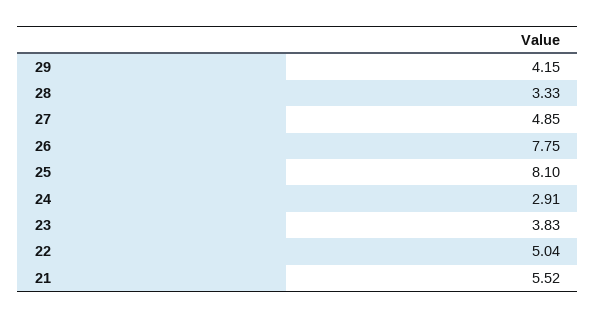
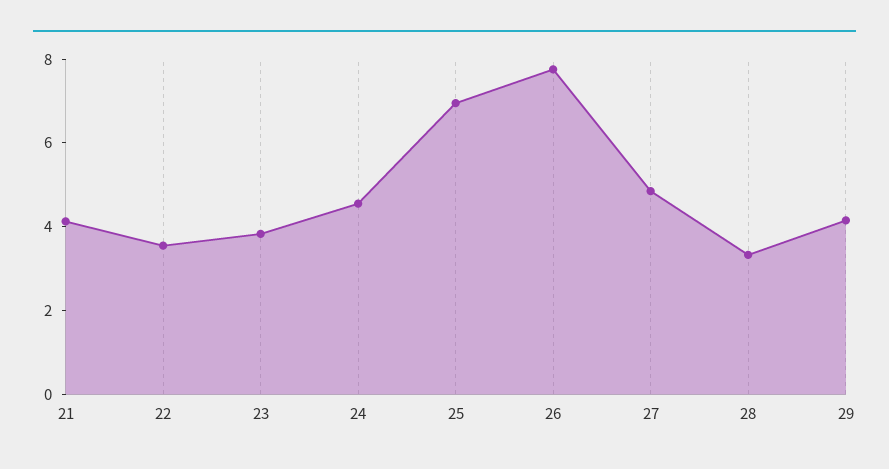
  {
    "29": 4.15,
    "28": 3.33,
    "27": 4.85,
    "26": 7.75,
-   "25": 8.1,
+   "25": 7,
-   "24": 2.91,
+   "24": 4.5,
    "23": 3.83,
-   "22": 5.04,
+   "22": 3.5,
-   "21": 5.52
+   "21": 4
  }

